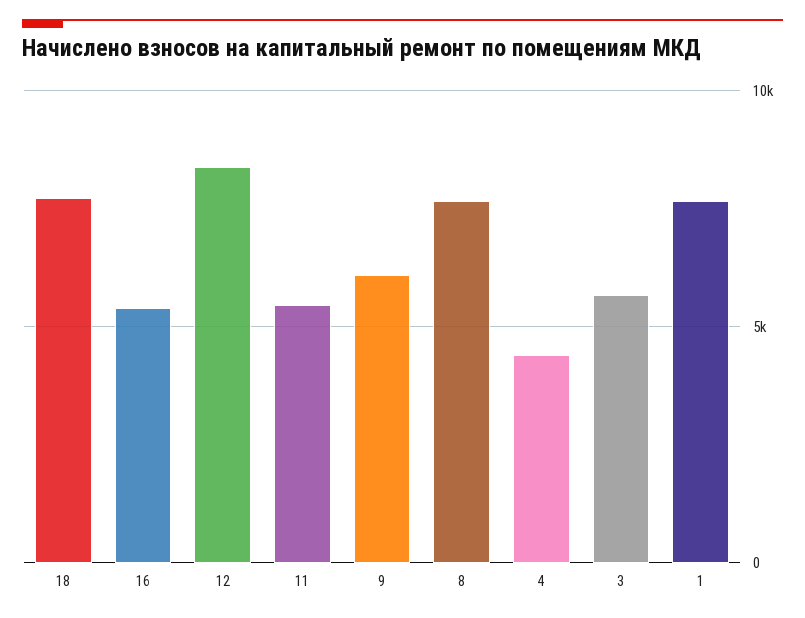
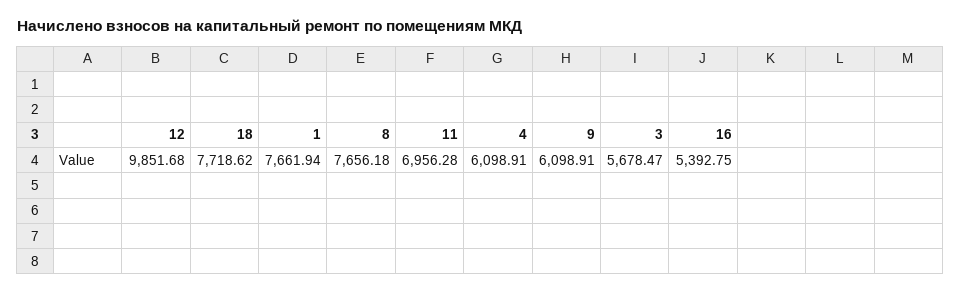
  {
    "18": 7718.62,
    "16": 5392.75,
-   "12": 8500,
+   "12": 9851.68,
-   "11": 5500,
+   "11": 6956.28,
    "9": 6098.91,
    "8": 7656.18,
-   "4": 4500,
+   "4": 6098.91,
    "3": 5678.47,
    "1": 7661.94
  }

